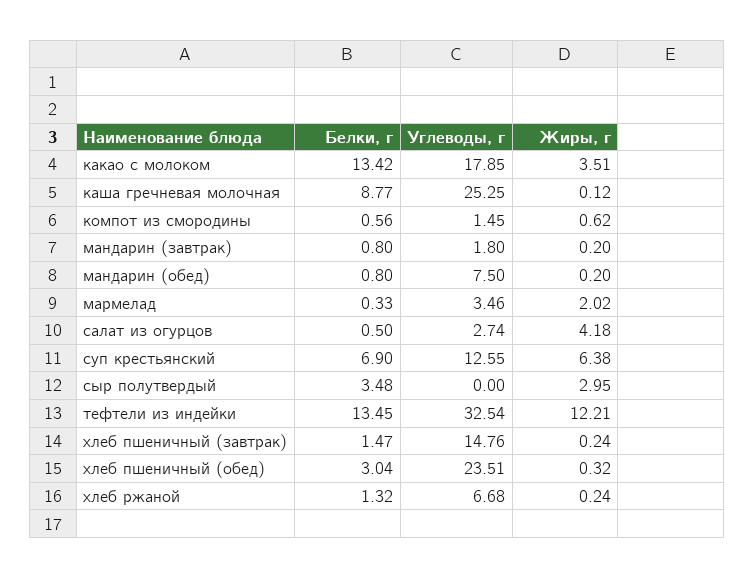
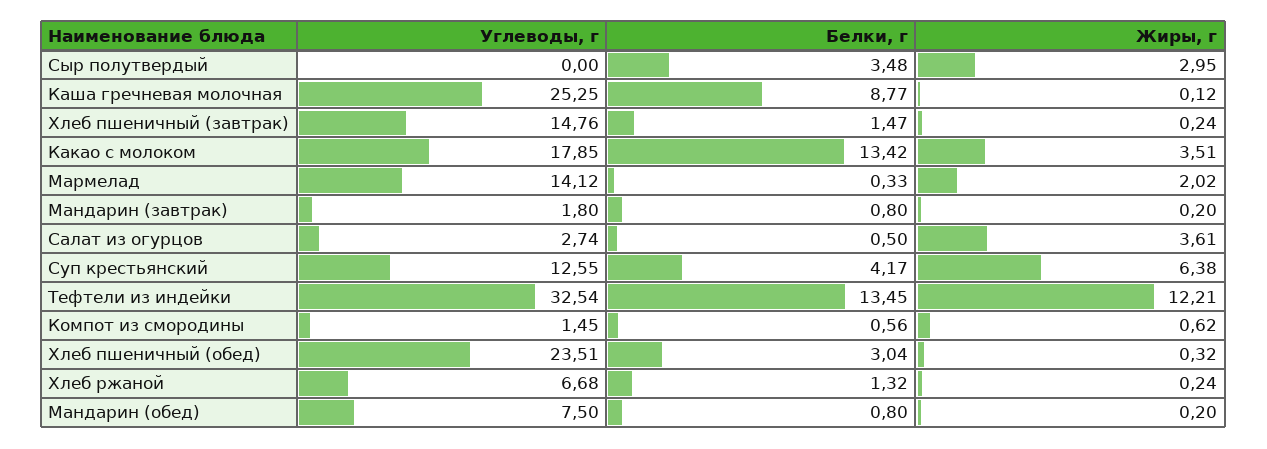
  {
    "Белки, г": {
      "какао с молоком": 13.42,
      "каша гречневая молочная": 8.77,
      "компот из смородины": 0.56,
      "мандарин (завтрак)": 0.8,
      "мандарин (обед)": 0.8,
      "мармелад": 0.33,
      "салат из огурцов": 0.5,
-     "суп крестьянский": 6.9,
+     "суп крестьянский": 4.17,
      "сыр полутвердый": 3.48,
      "тефтели из индейки": 13.45,
      "хлеб пшеничный (завтрак)": 1.47,
      "хлеб пшеничный (обед)": 3.04,
      "хлеб ржаной": 1.32
    },
    "Углеводы, г": {
      "какао с молоком": 17.85,
      "каша гречневая молочная": 25.25,
      "компот из смородины": 1.45,
      "мандарин (завтрак)": 1.8,
      "мандарин (обед)": 7.5,
-     "мармелад": 3.46,
+     "мармелад": 14.12,
      "салат из огурцов": 2.74,
      "суп крестьянский": 12.55,
      "сыр полутвердый": 0,
      "тефтели из индейки": 32.54,
      "хлеб пшеничный (завтрак)": 14.76,
      "хлеб пшеничный (обед)": 23.51,
      "хлеб ржаной": 6.68
    },
    "Жиры, г": {
      "какао с молоком": 3.51,
      "каша гречневая молочная": 0.12,
      "компот из смородины": 0.62,
      "мандарин (завтрак)": 0.2,
      "мандарин (обед)": 0.2,
      "мармелад": 2.02,
-     "салат из огурцов": 4.18,
+     "салат из огурцов": 3.61,
      "суп крестьянский": 6.38,
      "сыр полутвердый": 2.95,
      "тефтели из индейки": 12.21,
      "хлеб пшеничный (завтрак)": 0.24,
      "хлеб пшеничный (обед)": 0.32,
      "хлеб ржаной": 0.24
    }
  }

